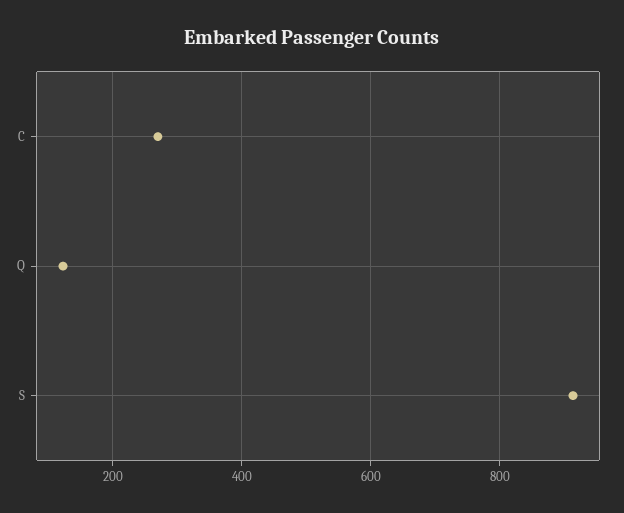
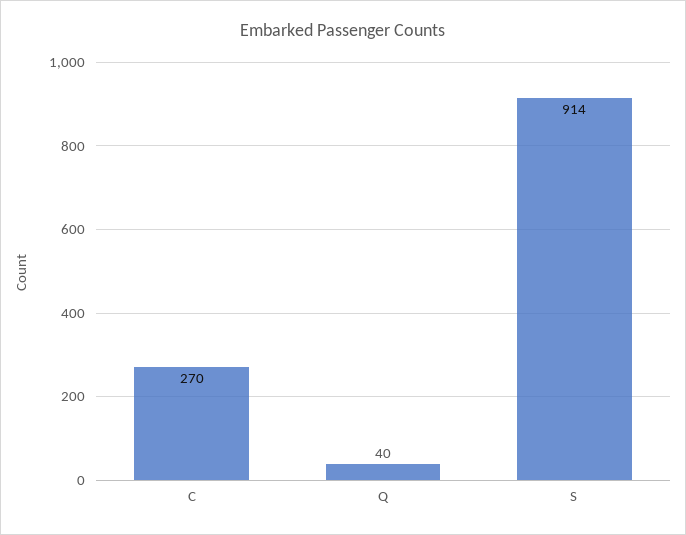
  {
    "C": 270,
-   "Q": 120,
+   "Q": 40,
    "S": 914
  }

